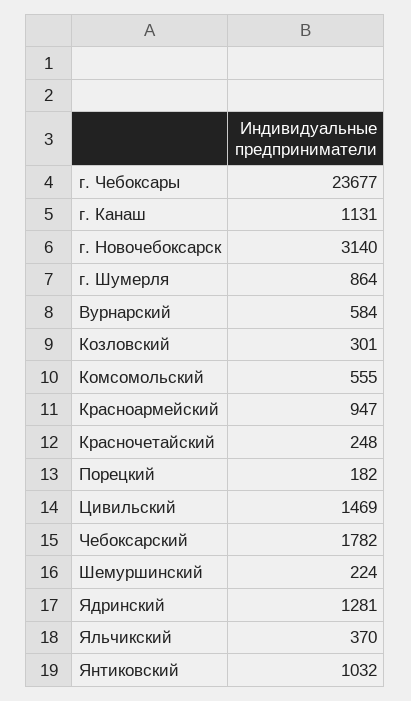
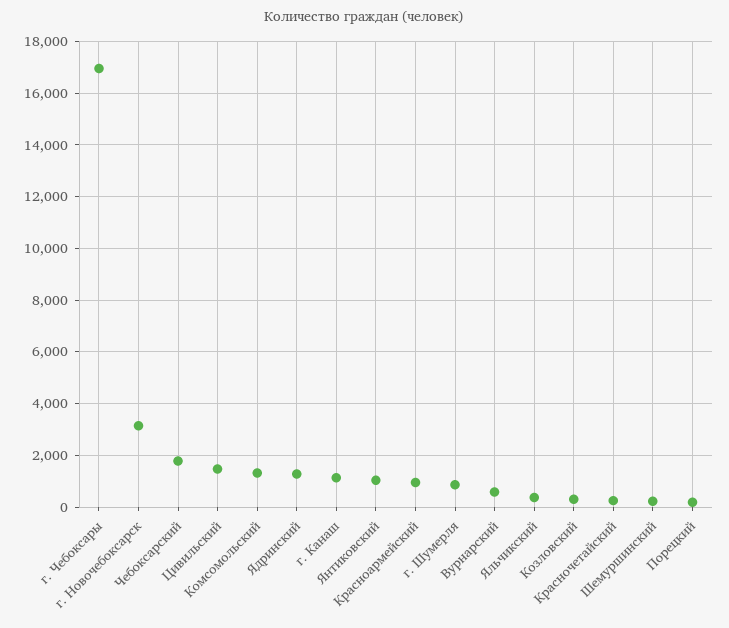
  {
-   "г. Чебоксары": 23677,
+   "г. Чебоксары": 17000,
    "г. Канаш": 1131,
    "г. Новочебоксарск": 3140,
    "г. Шумерля": 864,
    "Вурнарский": 584,
    "Козловский": 301,
-   "Комсомольский": 555,
+   "Комсомольский": 1250,
    "Красноармейский": 947,
    "Красночетайский": 248,
    "Порецкий": 182,
    "Цивильский": 1469,
    "Чебоксарский": 1782,
    "Шемуршинский": 224,
    "Ядринский": 1281,
    "Яльчикский": 370,
    "Янтиковский": 1032
  }

